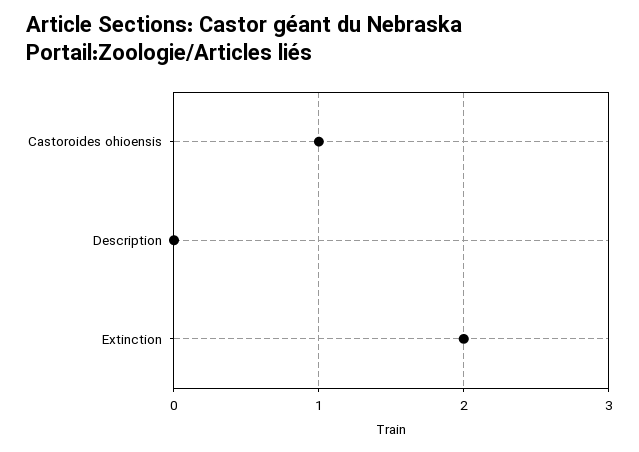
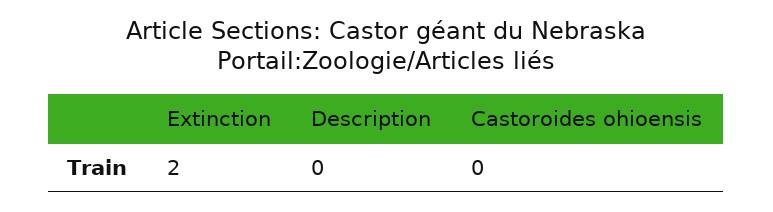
  {
-   "Castoroides ohioensis": 1,
+   "Castoroides ohioensis": 0,
    "Description": 0,
    "Extinction": 2
  }

